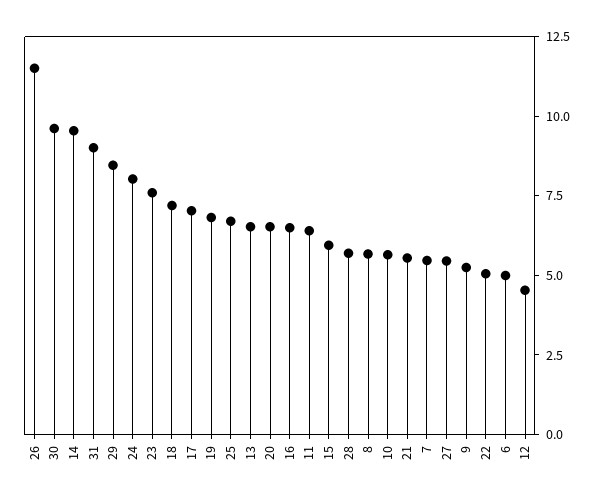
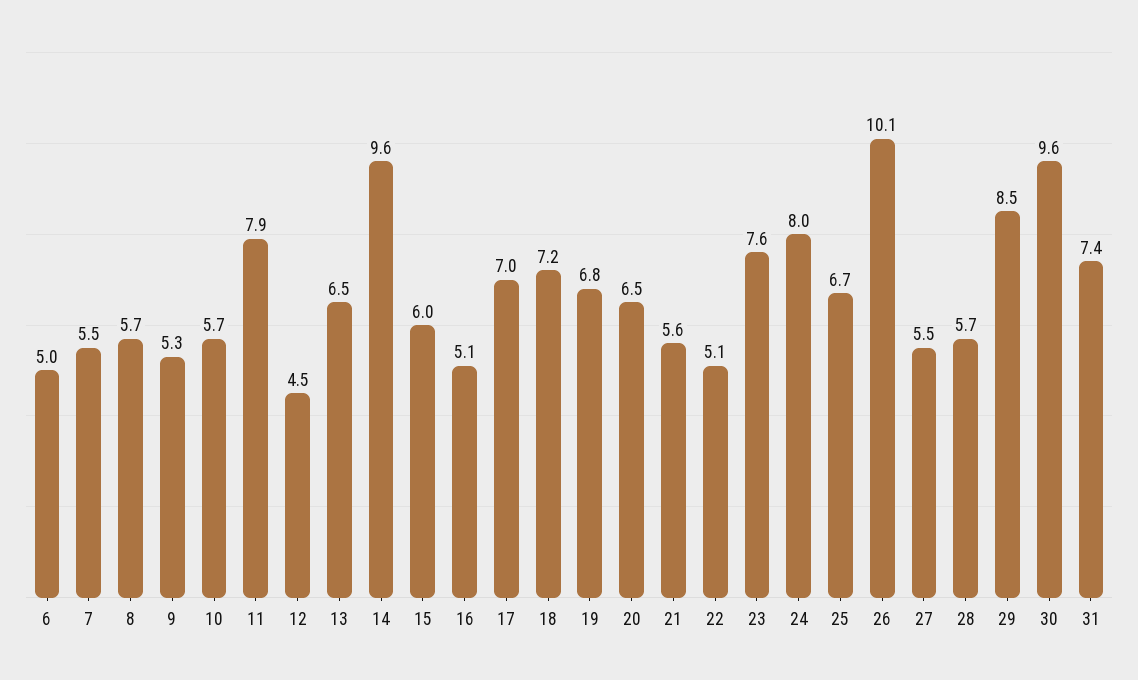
  {
-   "26": 11.5,
+   "26": 10.1,
    "30": 9.6,
    "14": 9.6,
-   "31": 9,
+   "31": 7.4,
    "29": 8.5,
    "24": 8,
    "23": 7.6,
    "18": 7.2,
    "17": 7,
    "19": 6.8,
    "25": 6.7,
    "13": 6.5,
    "20": 6.5,
-   "16": 6.5,
+   "16": 5.1,
-   "11": 6.5,
+   "11": 7.9,
    "15": 6,
    "28": 5.7,
    "8": 5.7,
    "10": 5.7,
    "21": 5.6,
    "7": 5.5,
    "27": 5.5,
    "9": 5.3,
    "22": 5.1,
    "6": 5,
    "12": 4.5
  }

